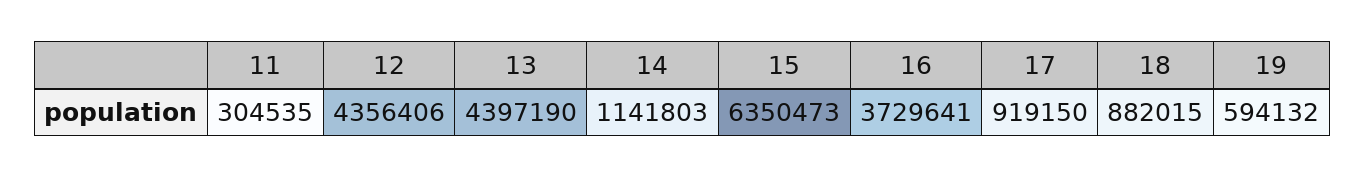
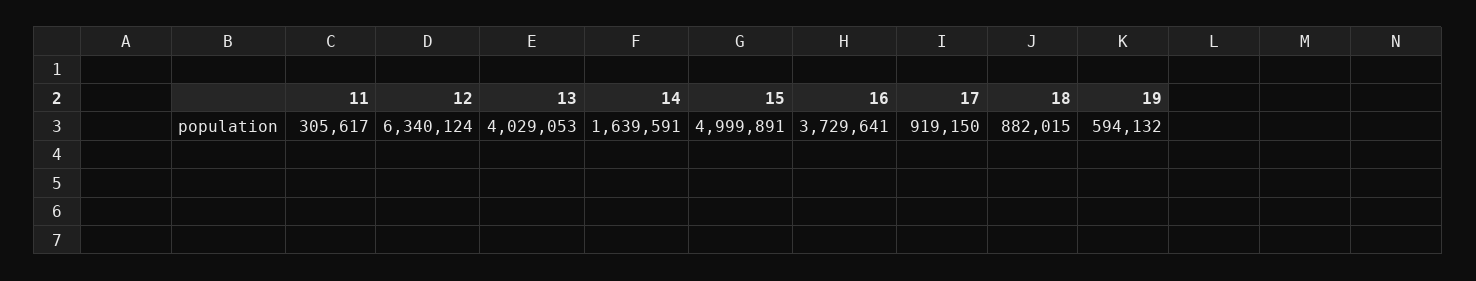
  {
-   "11": 304535,
+   "11": 305617,
-   "12": 4356406,
+   "12": 6340124,
-   "13": 4397190,
+   "13": 4029053,
-   "14": 1141803,
+   "14": 1639591,
-   "15": 6350473,
+   "15": 4999891,
    "16": 3729641,
    "17": 919150,
    "18": 882015,
    "19": 594132
  }

